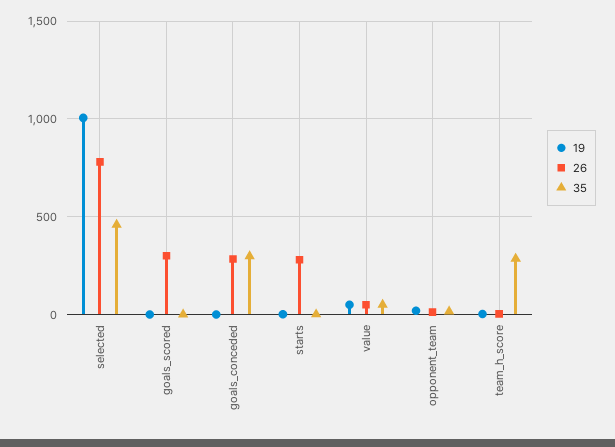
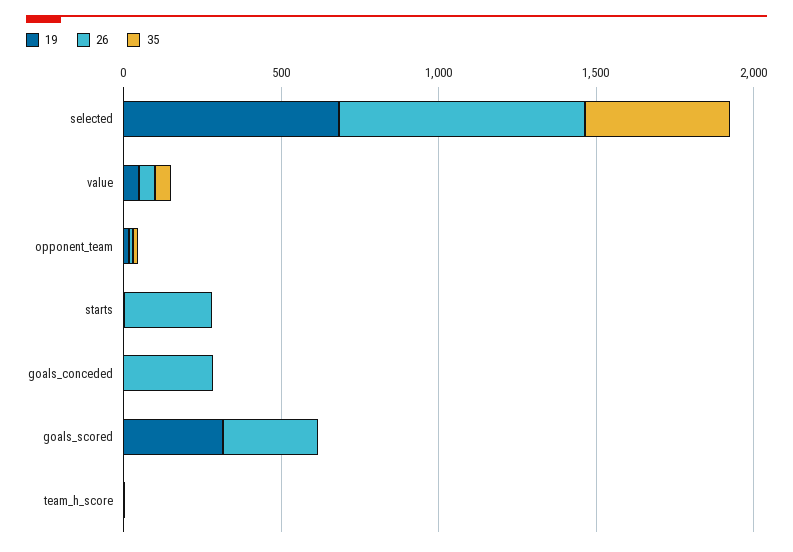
  {
    "19": {
-     "selected": 1000,
+     "selected": 700,
-     "goals_scored": 0,
+     "goals_scored": 300,
      "goals_conceded": 0,
      "starts": 0,
      "value": 50,
      "opponent_team": 0,
      "team_h_score": 0
    },
    "26": {
      "selected": 800,
      "goals_scored": 300,
      "goals_conceded": 300,
      "starts": 300,
      "value": 50,
      "opponent_team": 0,
      "team_h_score": 0
    },
    "35": {
      "selected": 450,
      "goals_scored": 0,
-     "goals_conceded": 300,
+     "goals_conceded": 0,
      "starts": 0,
      "value": 50,
      "opponent_team": 0,
-     "team_h_score": 300
+     "team_h_score": 0
    }
  }

